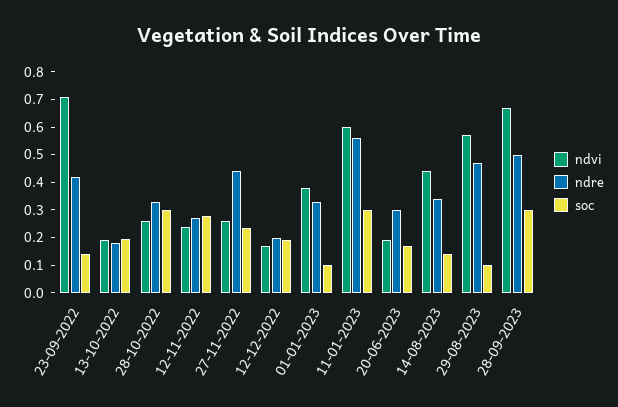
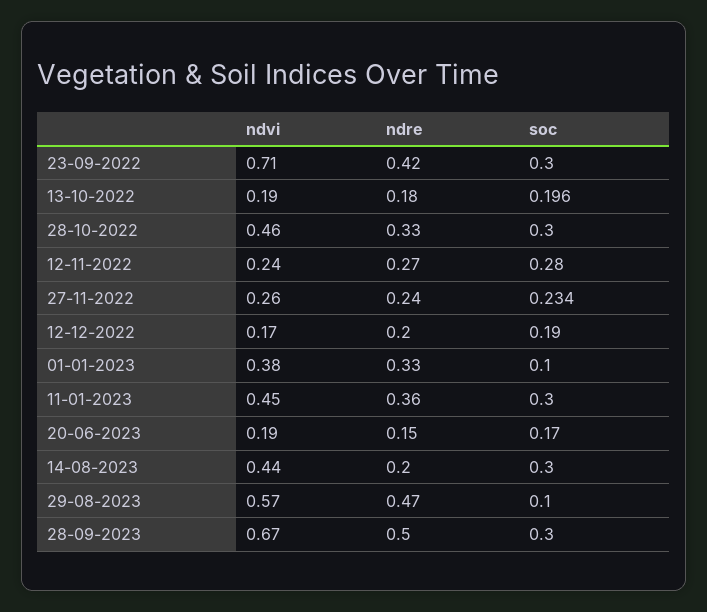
  {
    "ndvi": {
      "23-09-2022": 0.71,
      "13-10-2022": 0.19,
-     "28-10-2022": 0.25,
+     "28-10-2022": 0.46,
      "12-11-2022": 0.24,
      "27-11-2022": 0.26,
      "12-12-2022": 0.17,
      "01-01-2023": 0.38,
-     "11-01-2023": 0.6,
+     "11-01-2023": 0.45,
      "20-06-2023": 0.19,
      "14-08-2023": 0.44,
      "29-08-2023": 0.57,
      "28-09-2023": 0.67
    },
    "ndre": {
      "23-09-2022": 0.42,
      "13-10-2022": 0.18,
      "28-10-2022": 0.33,
      "12-11-2022": 0.27,
-     "27-11-2022": 0.45,
+     "27-11-2022": 0.24,
      "12-12-2022": 0.2,
      "01-01-2023": 0.33,
-     "11-01-2023": 0.55,
+     "11-01-2023": 0.36,
-     "20-06-2023": 0.3,
+     "20-06-2023": 0.15,
-     "14-08-2023": 0.35,
+     "14-08-2023": 0.2,
      "29-08-2023": 0.47,
      "28-09-2023": 0.5
    },
    "soc": {
-     "23-09-2022": 0.15,
+     "23-09-2022": 0.3,
      "13-10-2022": 0.196,
      "28-10-2022": 0.3,
      "12-11-2022": 0.28,
      "27-11-2022": 0.234,
      "12-12-2022": 0.19,
      "01-01-2023": 0.1,
      "11-01-2023": 0.3,
      "20-06-2023": 0.17,
-     "14-08-2023": 0.15,
+     "14-08-2023": 0.3,
      "29-08-2023": 0.1,
      "28-09-2023": 0.3
    }
  }

